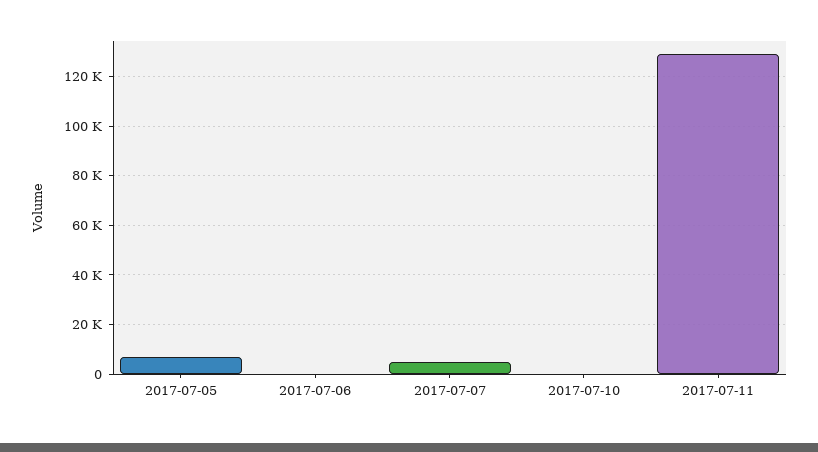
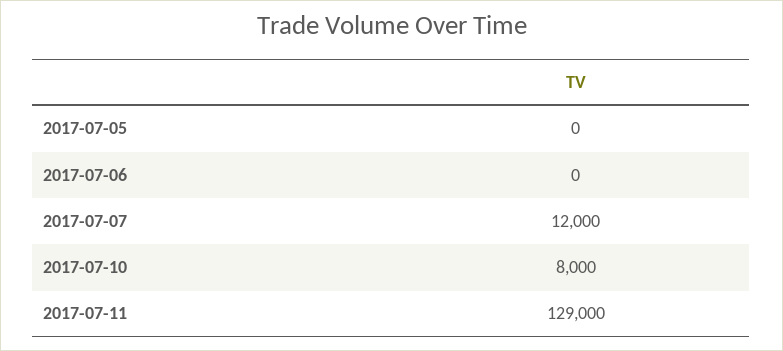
  {
-   "2017-07-05": 7500,
+   "2017-07-05": 0,
    "2017-07-06": 0,
-   "2017-07-07": 5000,
+   "2017-07-07": 12000,
-   "2017-07-10": 0,
+   "2017-07-10": 8000,
    "2017-07-11": 129000
  }

